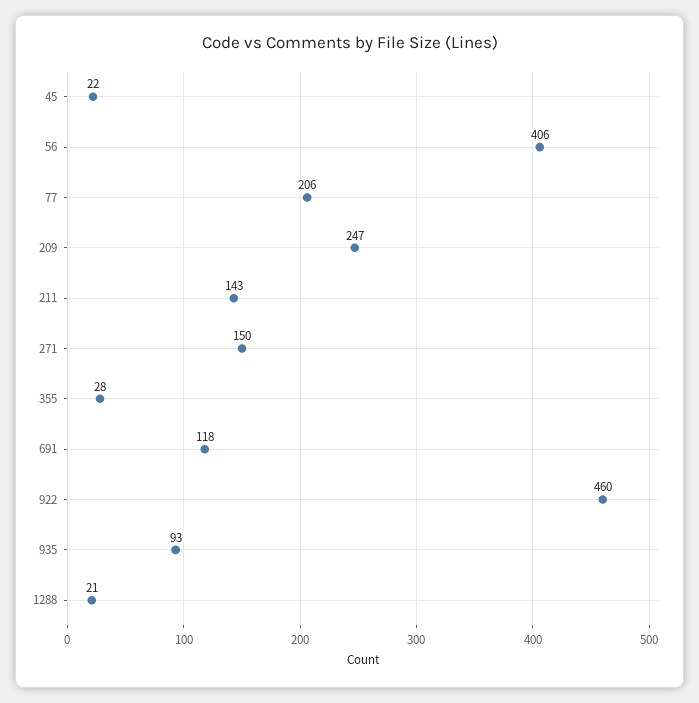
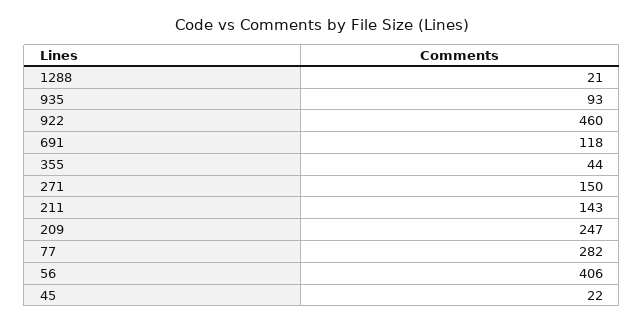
  {
    "45": 22,
    "56": 406,
-   "77": 206,
+   "77": 282,
    "209": 247,
    "211": 143,
    "271": 150,
-   "355": 28,
+   "355": 44,
    "691": 118,
    "922": 460,
    "935": 93,
    "1288": 21
  }

